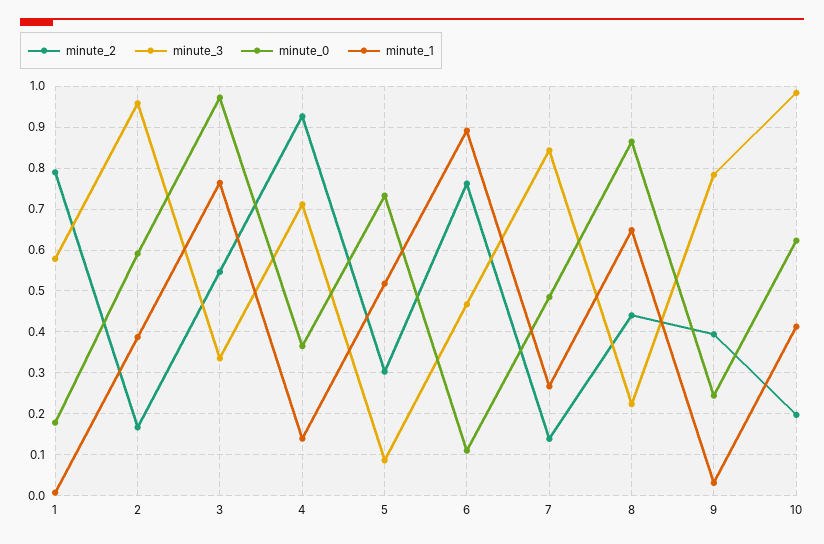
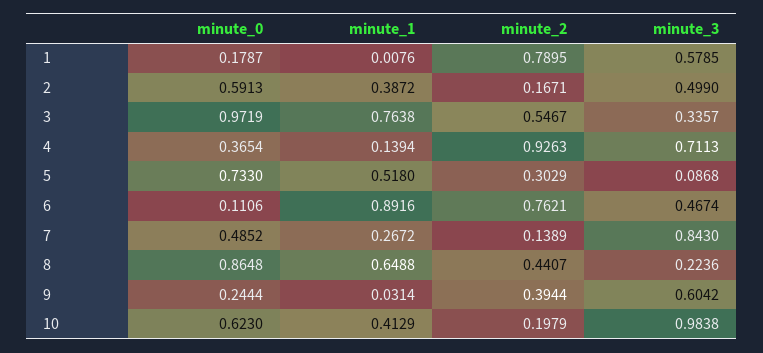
  {
    "minute_2": {
      "1": 0.7895,
      "2": 0.1671,
      "3": 0.5467,
      "4": 0.9263,
      "5": 0.3029,
      "6": 0.7621,
      "7": 0.1389,
      "8": 0.4407,
      "9": 0.3944,
      "10": 0.1979
    },
    "minute_3": {
      "1": 0.5785,
-     "2": 0.96,
+     "2": 0.499,
      "3": 0.3357,
      "4": 0.7113,
      "5": 0.0868,
      "6": 0.4674,
      "7": 0.843,
      "8": 0.2236,
-     "9": 0.78,
+     "9": 0.6042,
      "10": 0.9838
    },
    "minute_0": {
      "1": 0.1787,
      "2": 0.5913,
      "3": 0.9719,
      "4": 0.3654,
      "5": 0.733,
      "6": 0.1106,
      "7": 0.4852,
      "8": 0.8648,
      "9": 0.2444,
      "10": 0.623
    },
    "minute_1": {
      "1": 0.0076,
      "2": 0.3872,
      "3": 0.7638,
      "4": 0.1394,
      "5": 0.518,
      "6": 0.8916,
      "7": 0.2672,
      "8": 0.6488,
      "9": 0.0314,
      "10": 0.4129
    }
  }

